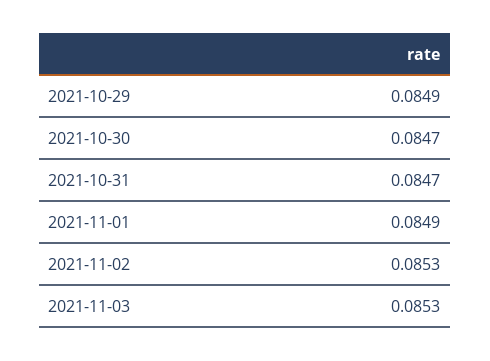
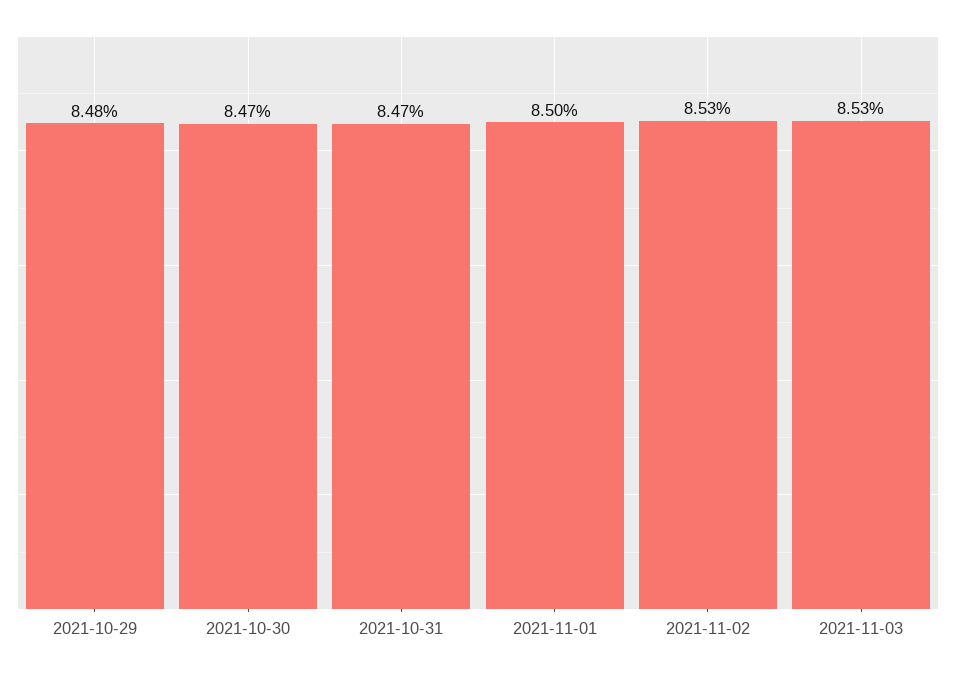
  {
-   "2021-10-29": 0.0849,
+   "2021-10-29": 0.0848,
    "2021-10-30": 0.0847,
    "2021-10-31": 0.0847,
-   "2021-11-01": 0.0849,
+   "2021-11-01": 0.085,
    "2021-11-02": 0.0853,
    "2021-11-03": 0.0853
  }

